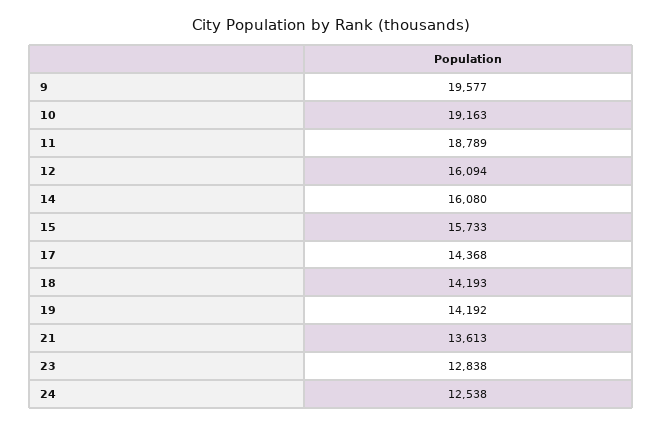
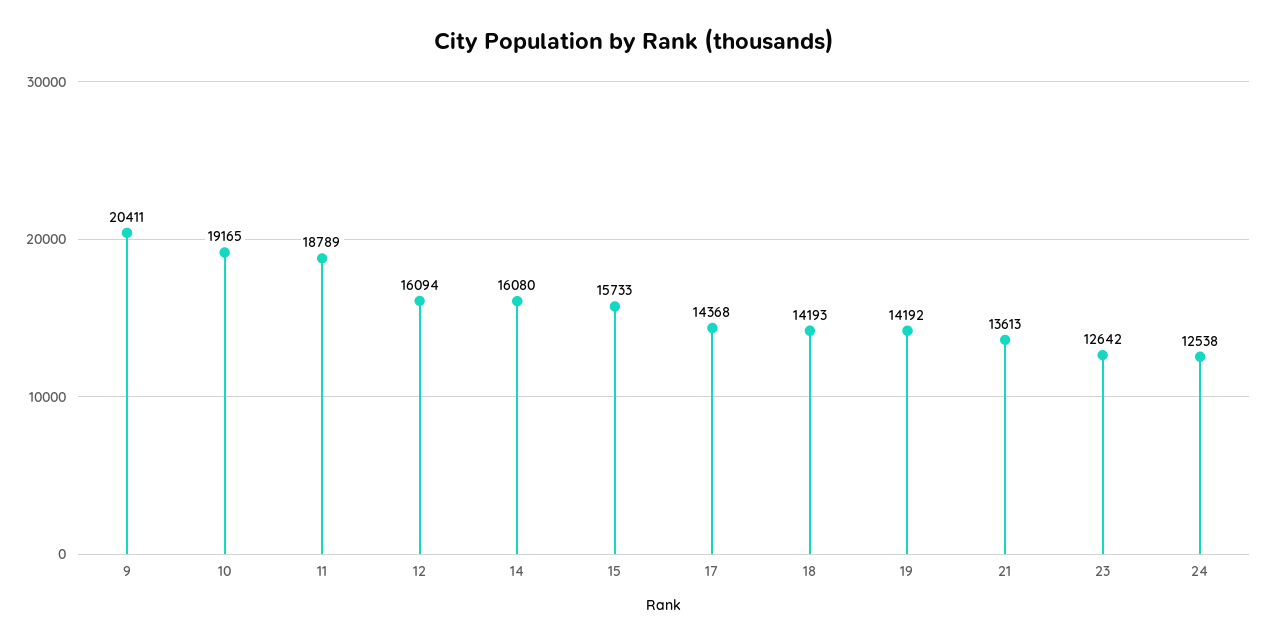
  {
-   "9": 19577,
+   "9": 20411,
-   "10": 19163,
+   "10": 19165,
    "11": 18789,
    "12": 16094,
    "14": 16080,
    "15": 15733,
    "17": 14368,
    "18": 14193,
    "19": 14192,
    "21": 13613,
-   "23": 12838,
+   "23": 12642,
    "24": 12538
  }

